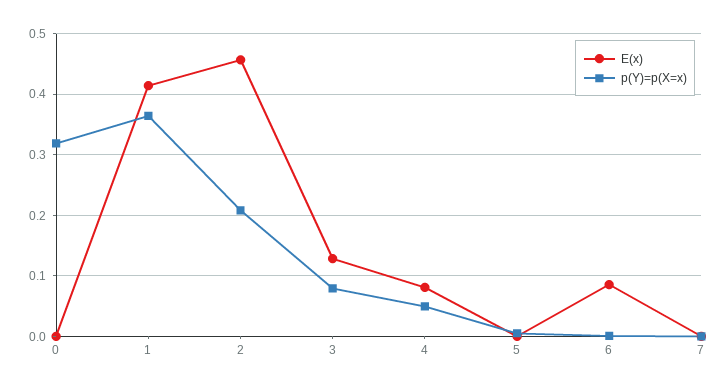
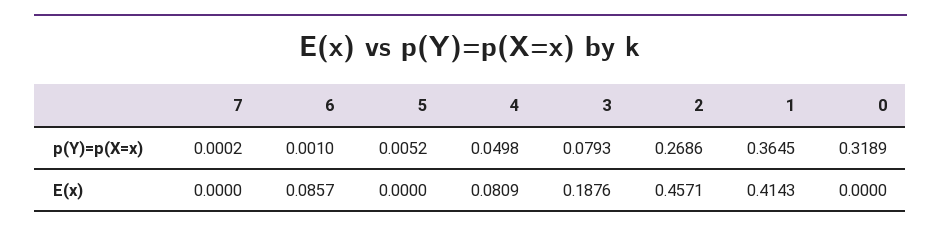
  {
    "E(x)": {
      "0": 0,
      "1": 0.4143,
      "2": 0.4571,
-     "3": 0.13,
+     "3": 0.1876,
      "4": 0.0809,
      "5": 0,
      "6": 0.0857,
      "7": 0
    },
    "p(Y)=p(X=x)": {
      "0": 0.3189,
      "1": 0.3645,
-     "2": 0.21,
+     "2": 0.2686,
      "3": 0.0793,
      "4": 0.0498,
      "5": 0.0052,
      "6": 0.001,
      "7": 0.0002
    }
  }

